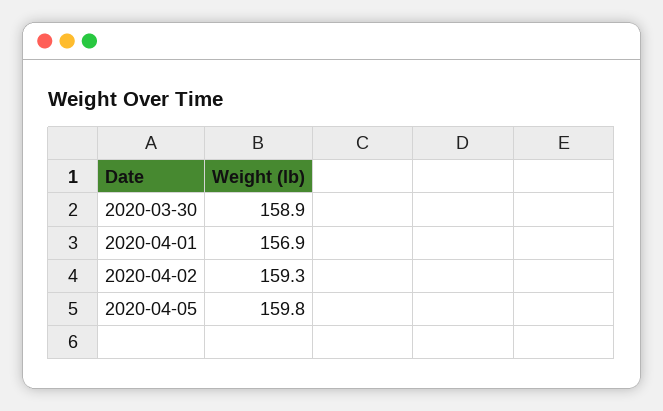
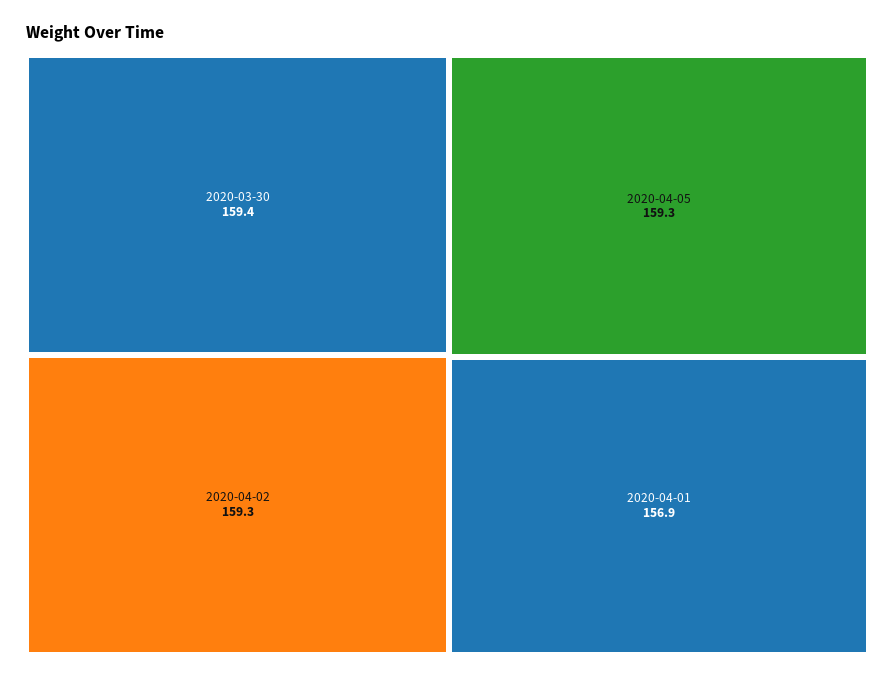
  {
-   "2020-03-30": 158.9,
+   "2020-03-30": 159.4,
    "2020-04-01": 156.9,
    "2020-04-02": 159.3,
-   "2020-04-05": 159.8
+   "2020-04-05": 159.3
  }

